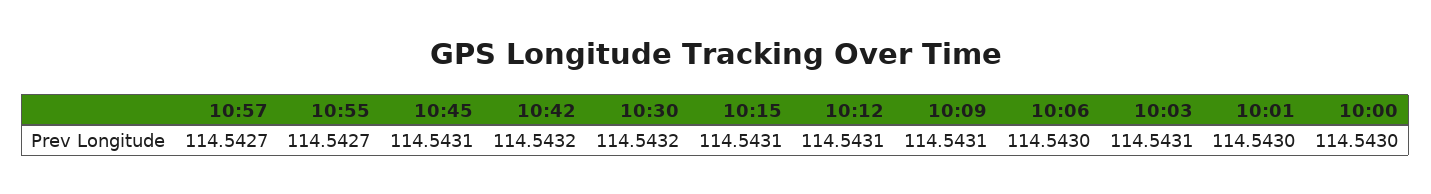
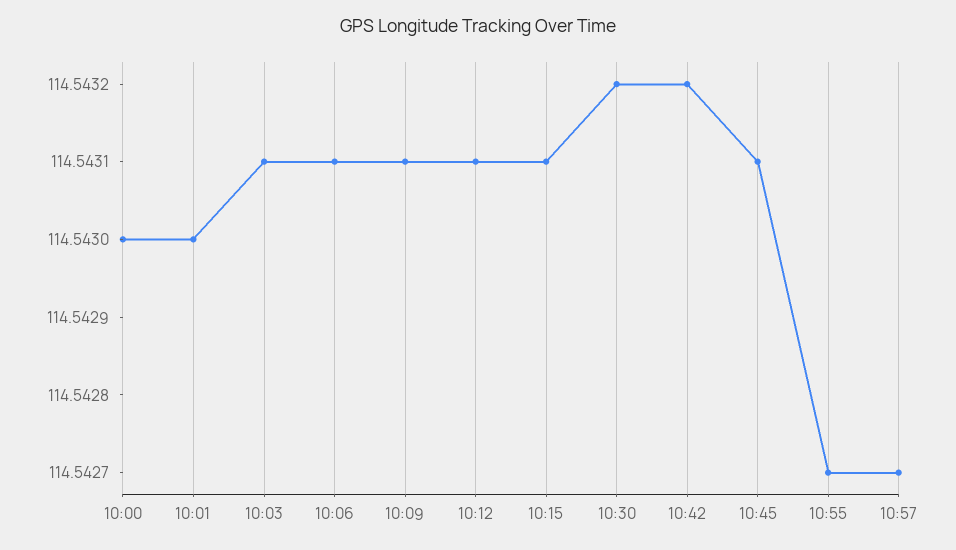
  {
    "10:57": 114.5427,
    "10:55": 114.5427,
    "10:45": 114.5431,
    "10:42": 114.5432,
    "10:30": 114.5432,
    "10:15": 114.5431,
    "10:12": 114.5431,
    "10:09": 114.5431,
-   "10:06": 114.543,
+   "10:06": 114.5431,
    "10:03": 114.5431,
    "10:01": 114.543,
    "10:00": 114.543
  }

